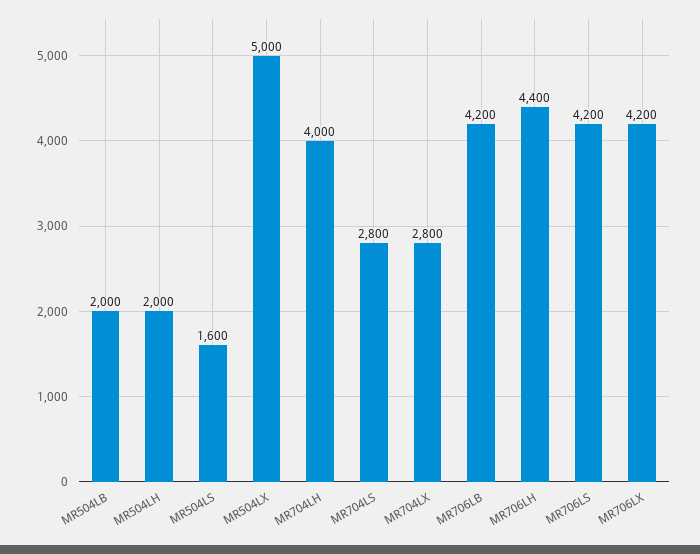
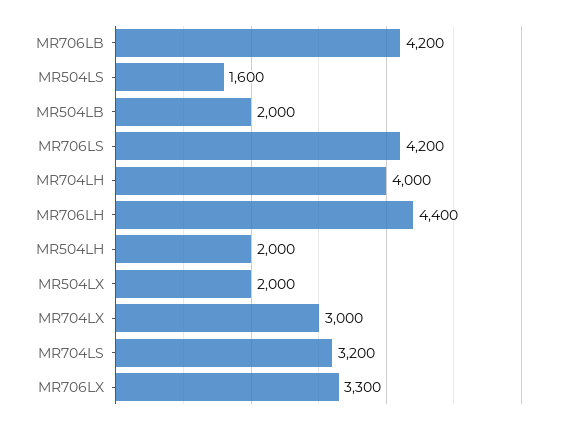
  {
    "MR504LB": 2000,
    "MR504LH": 2000,
    "MR504LS": 1600,
-   "MR504LX": 5000,
+   "MR504LX": 2000,
    "MR704LH": 4000,
-   "MR704LS": 2800,
+   "MR704LS": 3200,
-   "MR704LX": 2800,
+   "MR704LX": 3000,
    "MR706LB": 4200,
    "MR706LH": 4400,
    "MR706LS": 4200,
-   "MR706LX": 4200
+   "MR706LX": 3300
  }

